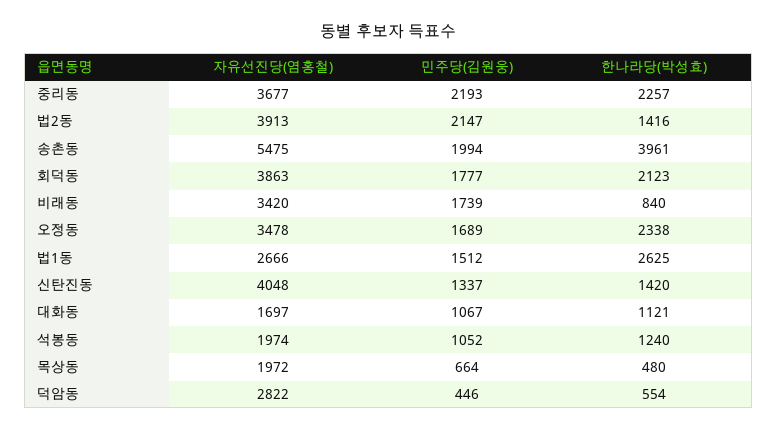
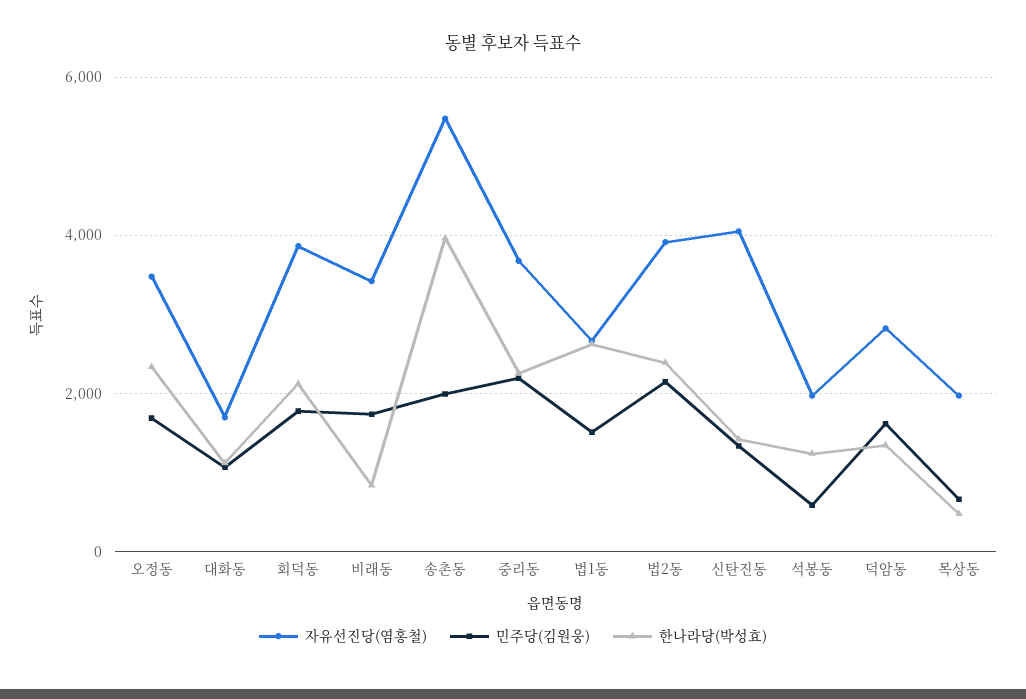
  {
    "자유선진당(염홍철)": {
      "중리동": 3677,
      "법2동": 3913,
      "송촌동": 5475,
      "회덕동": 3863,
      "비래동": 3420,
      "오정동": 3478,
      "법1동": 2666,
      "신탄진동": 4048,
      "대화동": 1697,
      "석봉동": 1974,
      "목상동": 1972,
      "덕암동": 2822
    },
    "민주당(김원웅)": {
      "중리동": 2193,
      "법2동": 2147,
      "송촌동": 1994,
      "회덕동": 1777,
      "비래동": 1739,
      "오정동": 1689,
      "법1동": 1512,
      "신탄진동": 1337,
      "대화동": 1067,
-     "석봉동": 1052,
+     "석봉동": 600,
      "목상동": 664,
-     "덕암동": 446
+     "덕암동": 1600
    },
    "한나라당(박성효)": {
      "중리동": 2257,
-     "법2동": 1416,
+     "법2동": 2400,
      "송촌동": 3961,
      "회덕동": 2123,
      "비래동": 840,
      "오정동": 2338,
      "법1동": 2625,
      "신탄진동": 1420,
      "대화동": 1121,
      "석봉동": 1240,
      "목상동": 480,
-     "덕암동": 554
+     "덕암동": 1400
    }
  }

